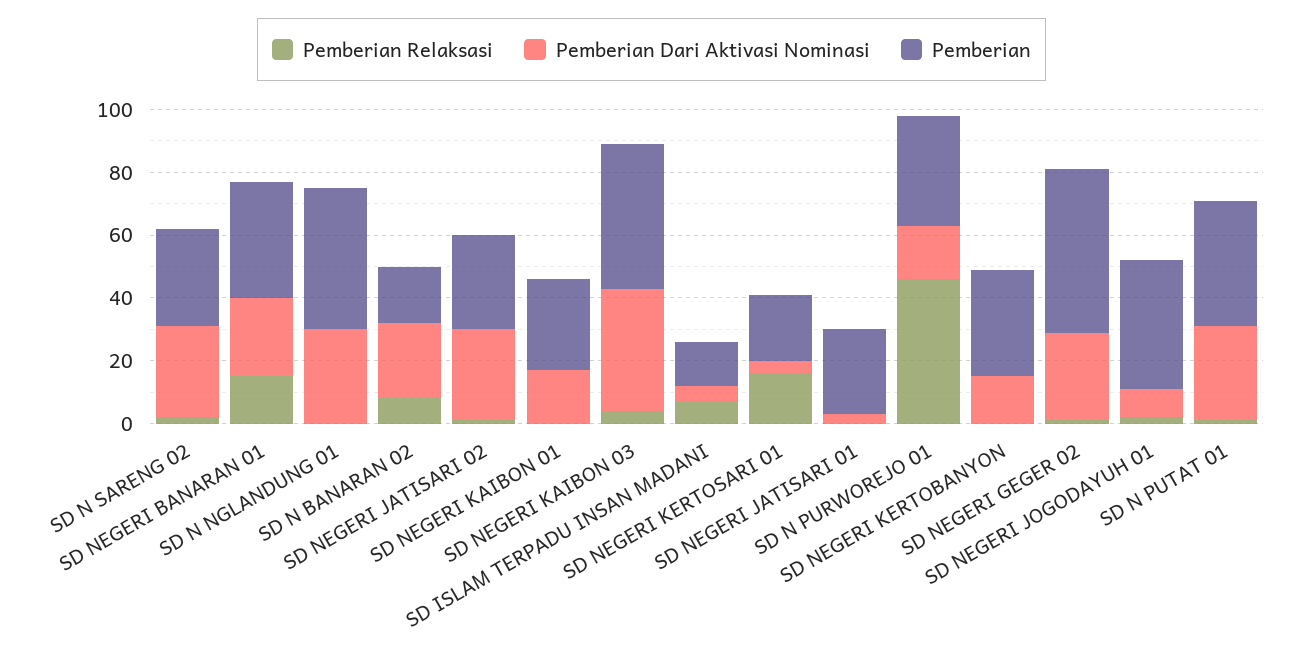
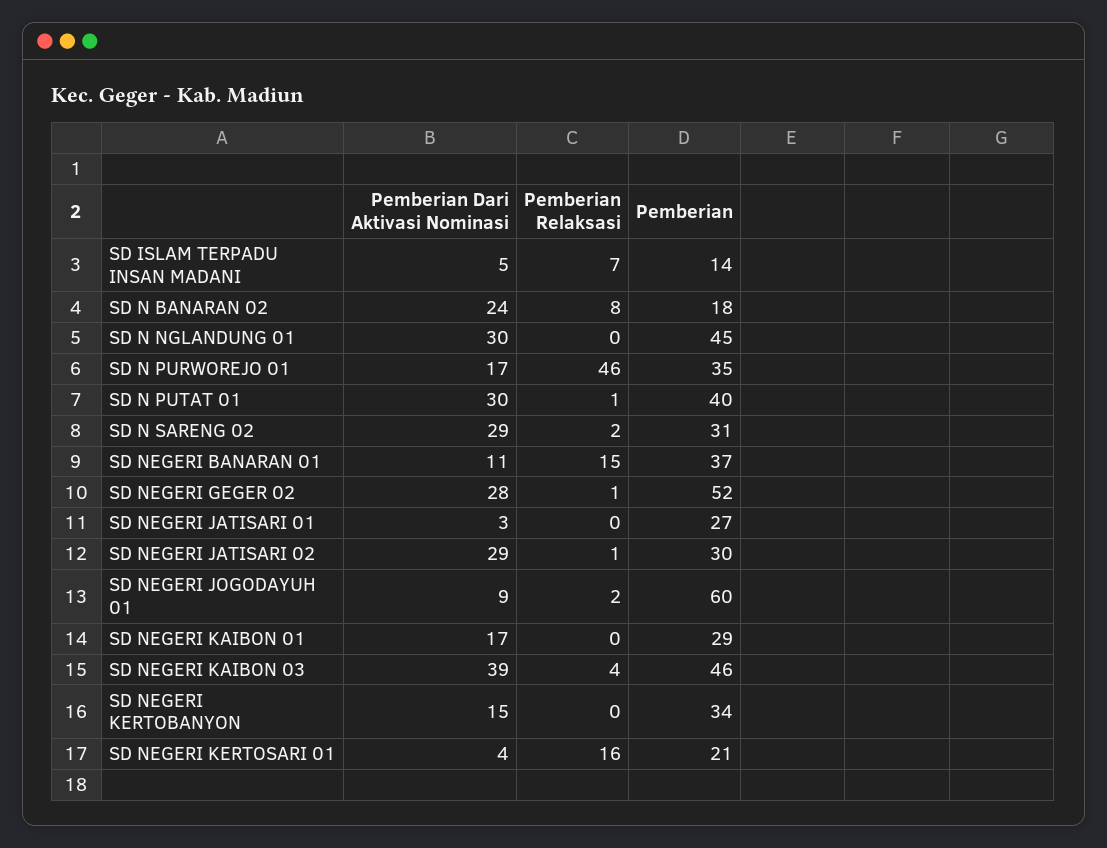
  {
    "Pemberian Relaksasi": {
      "SD N SARENG 02": 2,
      "SD NEGERI BANARAN 01": 15,
      "SD N NGLANDUNG 01": 0,
      "SD N BANARAN 02": 8,
      "SD NEGERI JATISARI 02": 1,
      "SD NEGERI KAIBON 01": 0,
      "SD NEGERI KAIBON 03": 4,
      "SD ISLAM TERPADU INSAN MADANI": 7,
      "SD NEGERI KERTOSARI 01": 16,
      "SD NEGERI JATISARI 01": 0,
      "SD N PURWOREJO 01": 46,
      "SD NEGERI KERTOBANYON": 0,
      "SD NEGERI GEGER 02": 1,
      "SD NEGERI JOGODAYUH 01": 2,
      "SD N PUTAT 01": 1
    },
    "Pemberian Dari Aktivasi Nominasi": {
      "SD N SARENG 02": 29,
-     "SD NEGERI BANARAN 01": 25,
+     "SD NEGERI BANARAN 01": 11,
      "SD N NGLANDUNG 01": 30,
      "SD N BANARAN 02": 24,
      "SD NEGERI JATISARI 02": 29,
      "SD NEGERI KAIBON 01": 17,
      "SD NEGERI KAIBON 03": 39,
      "SD ISLAM TERPADU INSAN MADANI": 5,
      "SD NEGERI KERTOSARI 01": 4,
      "SD NEGERI JATISARI 01": 3,
      "SD N PURWOREJO 01": 17,
      "SD NEGERI KERTOBANYON": 15,
      "SD NEGERI GEGER 02": 28,
      "SD NEGERI JOGODAYUH 01": 9,
      "SD N PUTAT 01": 30
    },
    "Pemberian": {
      "SD N SARENG 02": 31,
      "SD NEGERI BANARAN 01": 37,
      "SD N NGLANDUNG 01": 45,
      "SD N BANARAN 02": 18,
      "SD NEGERI JATISARI 02": 30,
      "SD NEGERI KAIBON 01": 29,
      "SD NEGERI KAIBON 03": 46,
      "SD ISLAM TERPADU INSAN MADANI": 14,
      "SD NEGERI KERTOSARI 01": 21,
      "SD NEGERI JATISARI 01": 27,
      "SD N PURWOREJO 01": 35,
      "SD NEGERI KERTOBANYON": 34,
      "SD NEGERI GEGER 02": 52,
-     "SD NEGERI JOGODAYUH 01": 40,
+     "SD NEGERI JOGODAYUH 01": 60,
      "SD N PUTAT 01": 40
    }
  }

